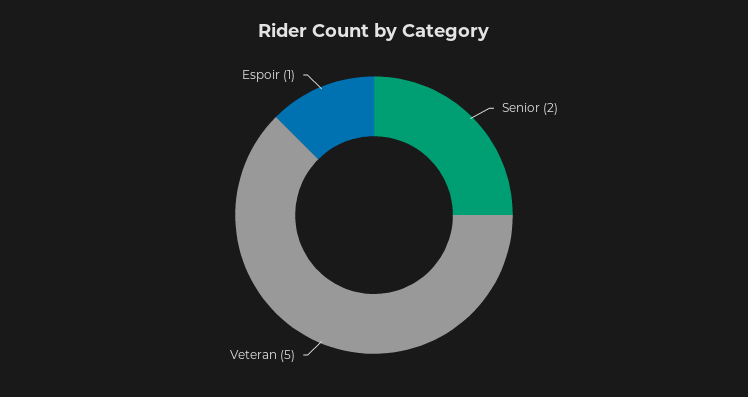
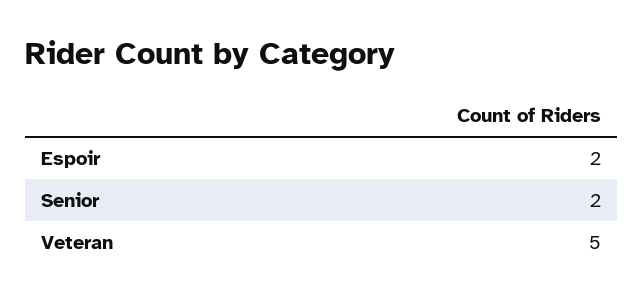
  {
    "Senior": 2,
    "Veteran": 5,
-   "Espoir": 1
+   "Espoir": 2
  }

